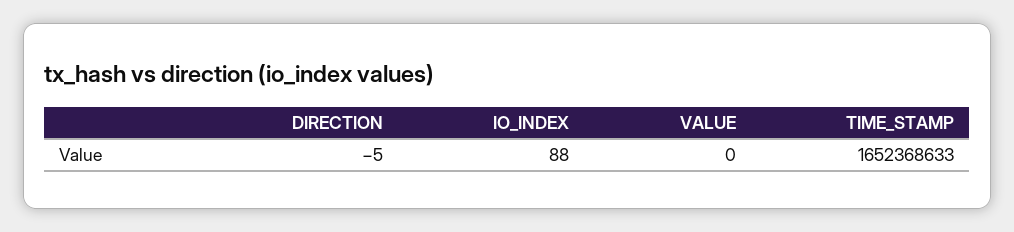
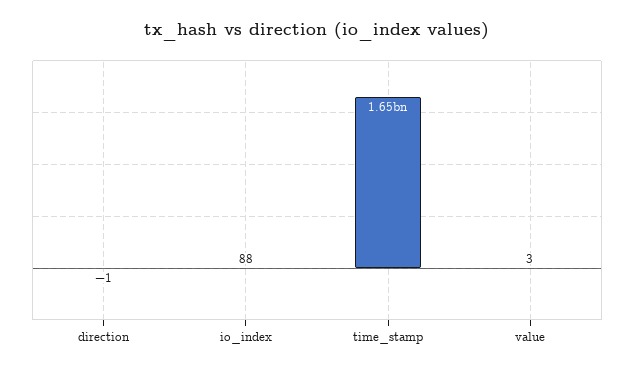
  {
-   "DIRECTION": -5,
+   "DIRECTION": -1,
    "IO_INDEX": 88,
-   "VALUE": 0,
+   "VALUE": 3,
    "TIME_STAMP": 1652368633
  }

